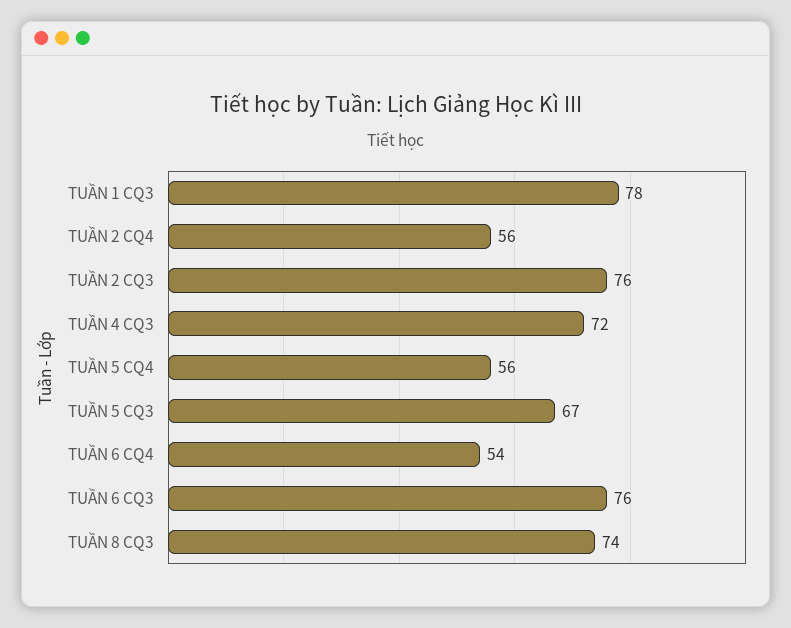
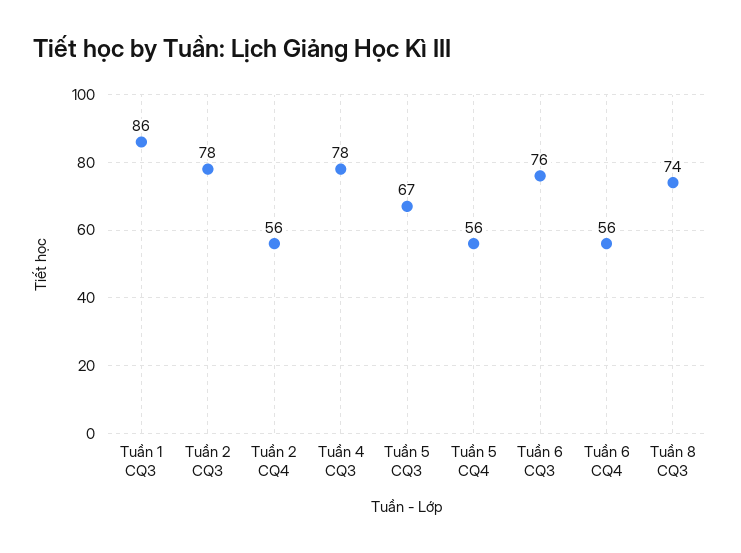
  {
-   "TUẦN 1 CQ3": 78,
+   "TUẦN 1 CQ3": 86,
    "TUẦN 2 CQ4": 56,
-   "TUẦN 2 CQ3": 76,
+   "TUẦN 2 CQ3": 78,
-   "TUẦN 4 CQ3": 72,
+   "TUẦN 4 CQ3": 78,
    "TUẦN 5 CQ4": 56,
    "TUẦN 5 CQ3": 67,
-   "TUẦN 6 CQ4": 54,
+   "TUẦN 6 CQ4": 56,
    "TUẦN 6 CQ3": 76,
    "TUẦN 8 CQ3": 74
  }

